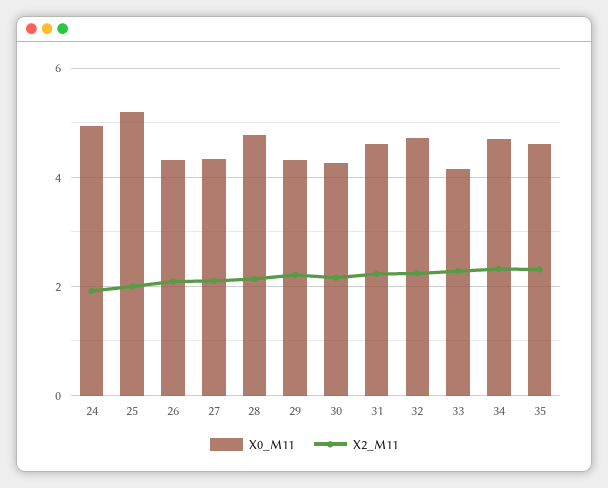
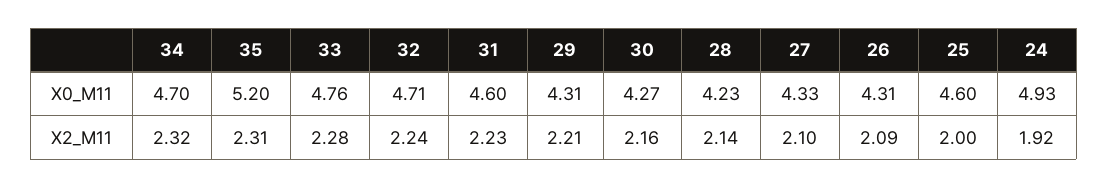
  {
    "X0_M11": {
      "24": 4.93,
-     "25": 5.2,
+     "25": 4.6,
      "26": 4.31,
      "27": 4.33,
-     "28": 4.8,
+     "28": 4.23,
      "29": 4.31,
      "30": 4.27,
      "31": 4.6,
      "32": 4.71,
-     "33": 4.2,
+     "33": 4.76,
      "34": 4.7,
-     "35": 4.6
+     "35": 5.2
    },
    "X2_M11": {
      "24": 1.92,
      "25": 2,
      "26": 2.09,
      "27": 2.1,
      "28": 2.14,
      "29": 2.21,
      "30": 2.16,
      "31": 2.23,
      "32": 2.24,
      "33": 2.28,
      "34": 2.32,
      "35": 2.31
    }
  }

